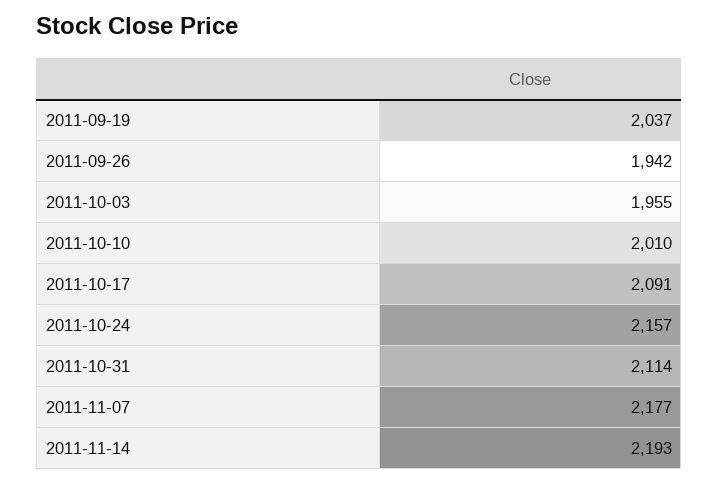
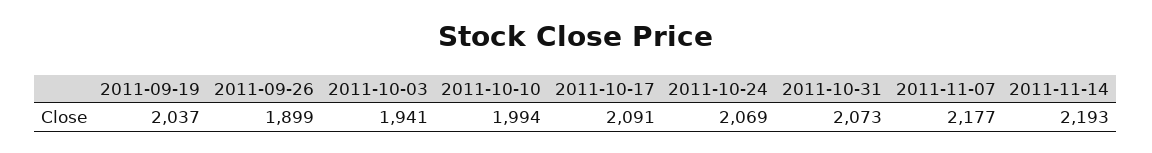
  {
    "2011-09-19": 2037,
-   "2011-09-26": 1942,
+   "2011-09-26": 1899,
-   "2011-10-03": 1955,
+   "2011-10-03": 1941,
-   "2011-10-10": 2010,
+   "2011-10-10": 1994,
    "2011-10-17": 2091,
-   "2011-10-24": 2157,
+   "2011-10-24": 2069,
-   "2011-10-31": 2114,
+   "2011-10-31": 2073,
    "2011-11-07": 2177,
    "2011-11-14": 2193
  }

